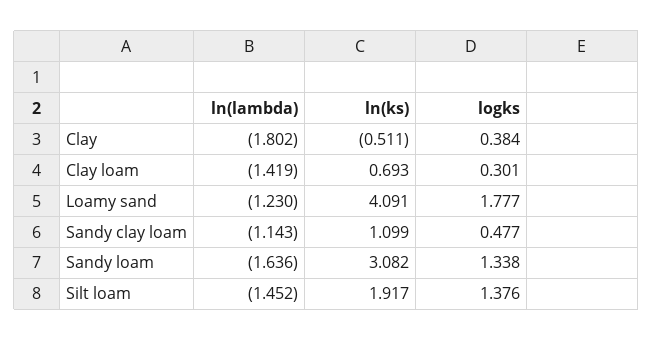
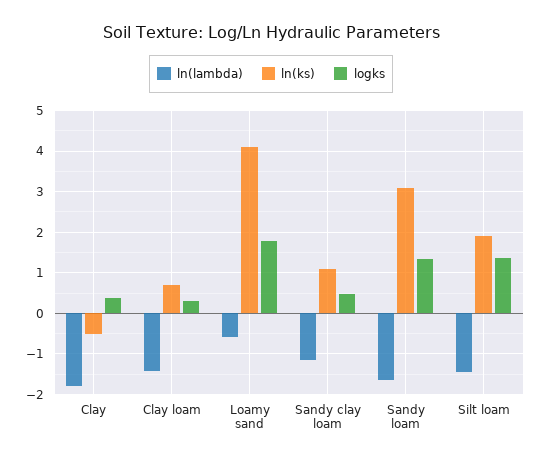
  {
    "ln(lambda)": {
      "Clay": -1.802,
      "Clay loam": -1.419,
-     "Loamy sand": -1.23,
+     "Loamy sand": -0.6,
      "Sandy clay loam": -1.143,
      "Sandy loam": -1.636,
      "Silt loam": -1.452
    },
    "ln(ks)": {
      "Clay": -0.511,
      "Clay loam": 0.693,
      "Loamy sand": 4.091,
      "Sandy clay loam": 1.099,
      "Sandy loam": 3.082,
      "Silt loam": 1.917
    },
    "logks": {
      "Clay": 0.384,
      "Clay loam": 0.301,
      "Loamy sand": 1.777,
      "Sandy clay loam": 0.477,
      "Sandy loam": 1.338,
      "Silt loam": 1.376
    }
  }

